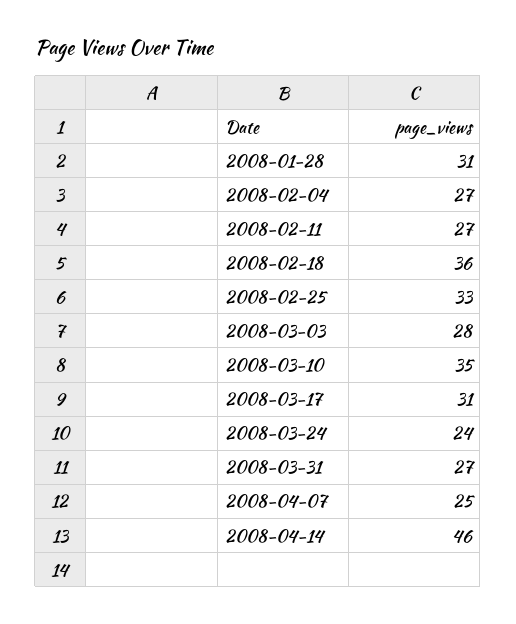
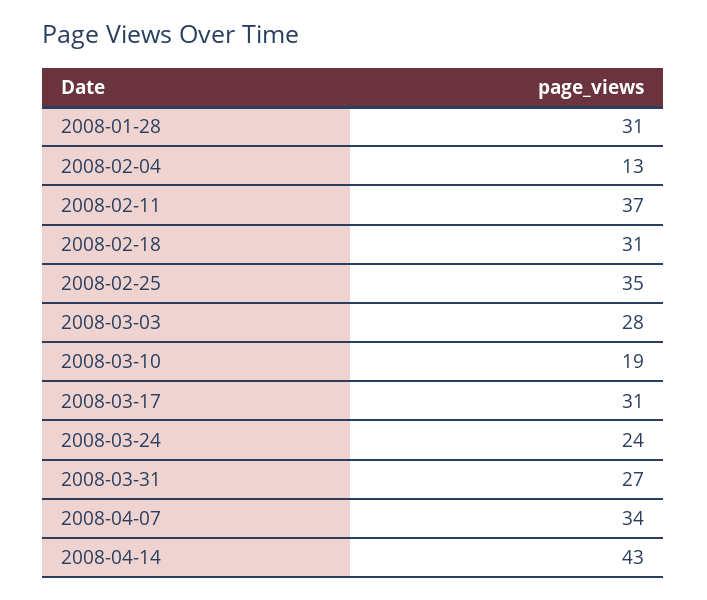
  {
    "2008-01-28": 31,
-   "2008-02-04": 27,
+   "2008-02-04": 13,
-   "2008-02-11": 27,
+   "2008-02-11": 37,
-   "2008-02-18": 36,
+   "2008-02-18": 31,
-   "2008-02-25": 33,
+   "2008-02-25": 35,
    "2008-03-03": 28,
-   "2008-03-10": 35,
+   "2008-03-10": 19,
    "2008-03-17": 31,
    "2008-03-24": 24,
    "2008-03-31": 27,
-   "2008-04-07": 25,
+   "2008-04-07": 34,
-   "2008-04-14": 46
+   "2008-04-14": 43
  }

